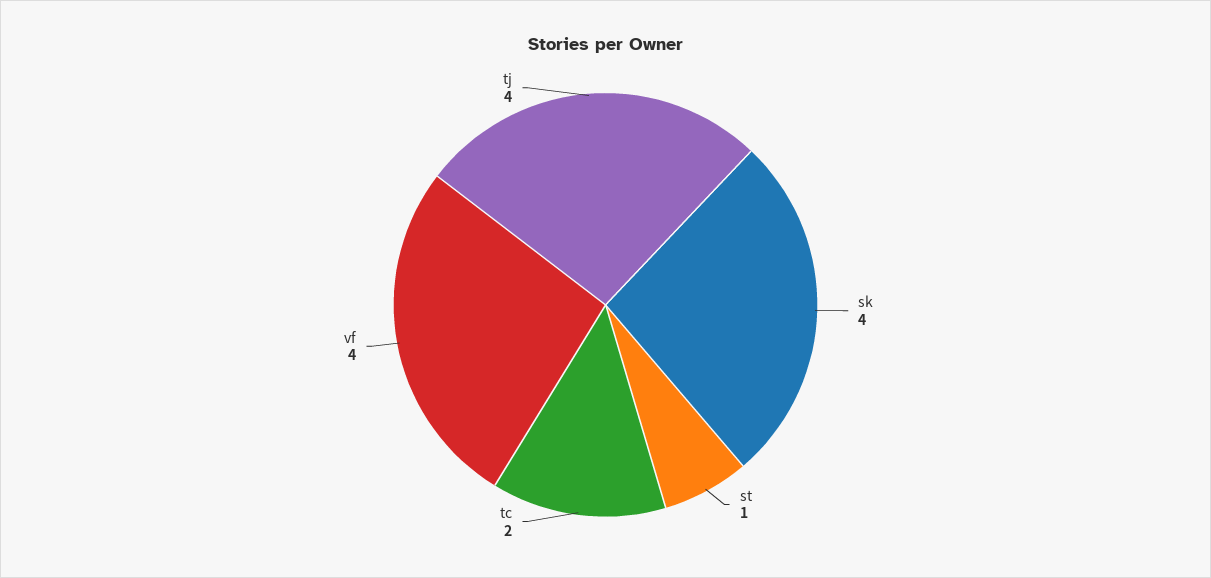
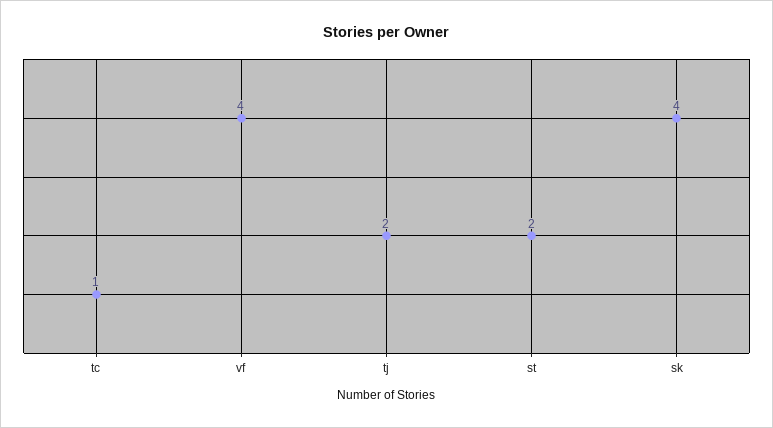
  {
    "sk": 4,
-   "st": 1,
+   "st": 2,
-   "tc": 2,
+   "tc": 1,
    "vf": 4,
-   "tj": 4
+   "tj": 2
  }

